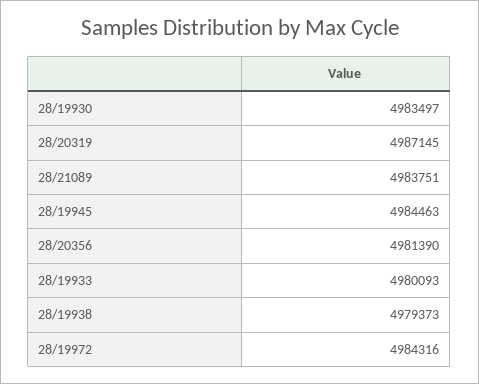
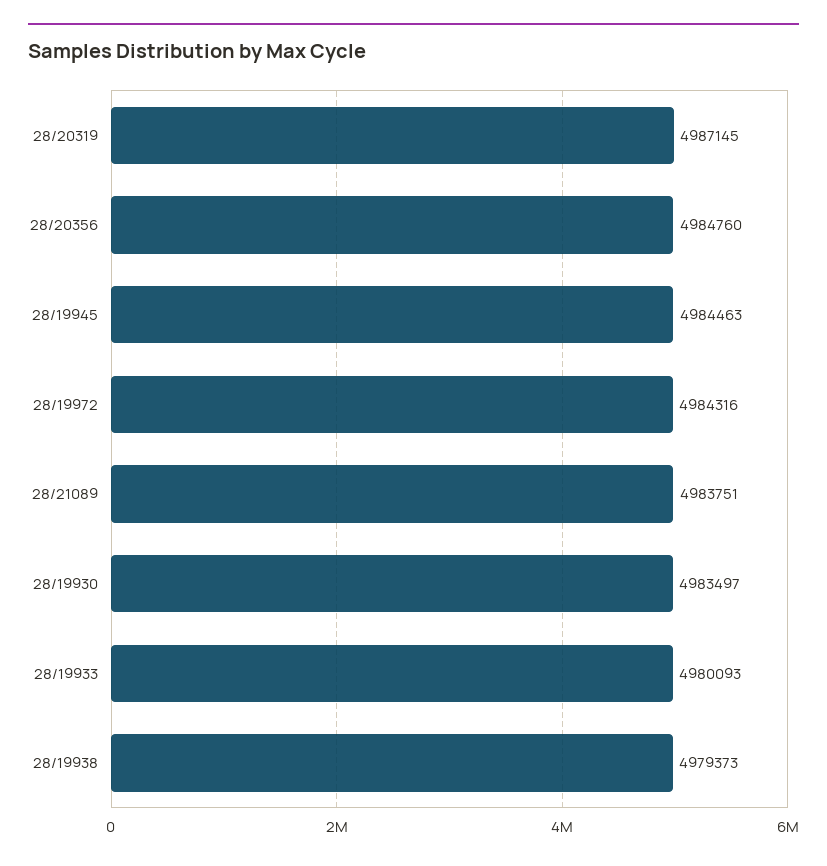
  {
    "28/19930": 4983497,
    "28/20319": 4987145,
    "28/21089": 4983751,
    "28/19945": 4984463,
-   "28/20356": 4981390,
+   "28/20356": 4984760,
    "28/19933": 4980093,
    "28/19938": 4979373,
    "28/19972": 4984316
  }

